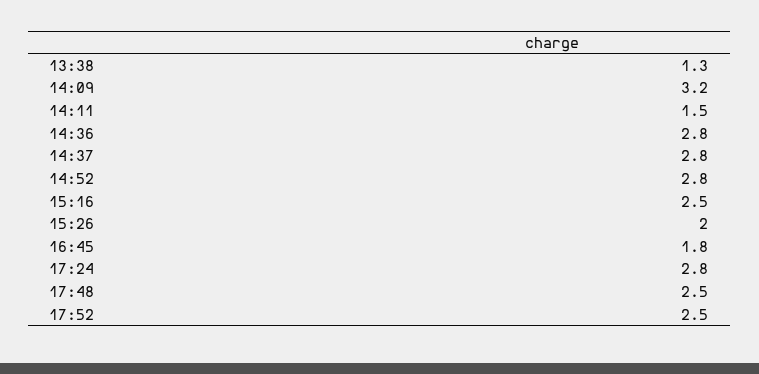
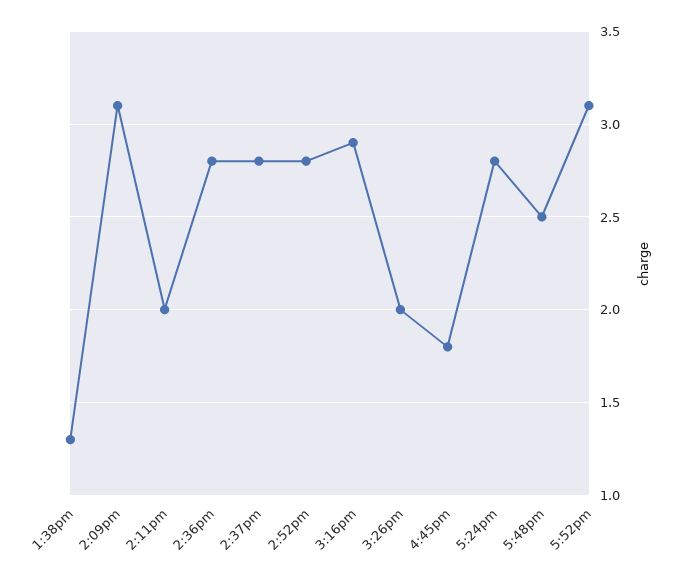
  {
    "13:38": 1.3,
-   "14:09": 3.2,
+   "14:09": 3.1,
-   "14:11": 1.5,
+   "14:11": 2,
    "14:36": 2.8,
    "14:37": 2.8,
    "14:52": 2.8,
-   "15:16": 2.5,
+   "15:16": 2.9,
    "15:26": 2,
    "16:45": 1.8,
    "17:24": 2.8,
    "17:48": 2.5,
-   "17:52": 2.5
+   "17:52": 3.1
  }

